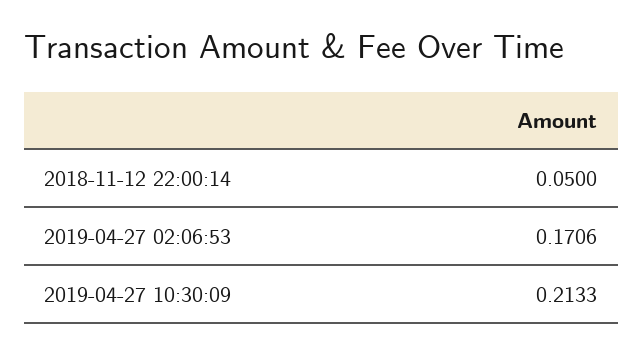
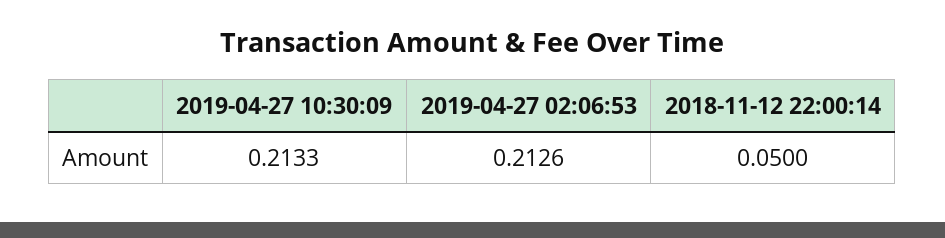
  {
    "2018-11-12 22:00:14": 0.05,
-   "2019-04-27 02:06:53": 0.1706,
+   "2019-04-27 02:06:53": 0.2126,
    "2019-04-27 10:30:09": 0.2133
  }

